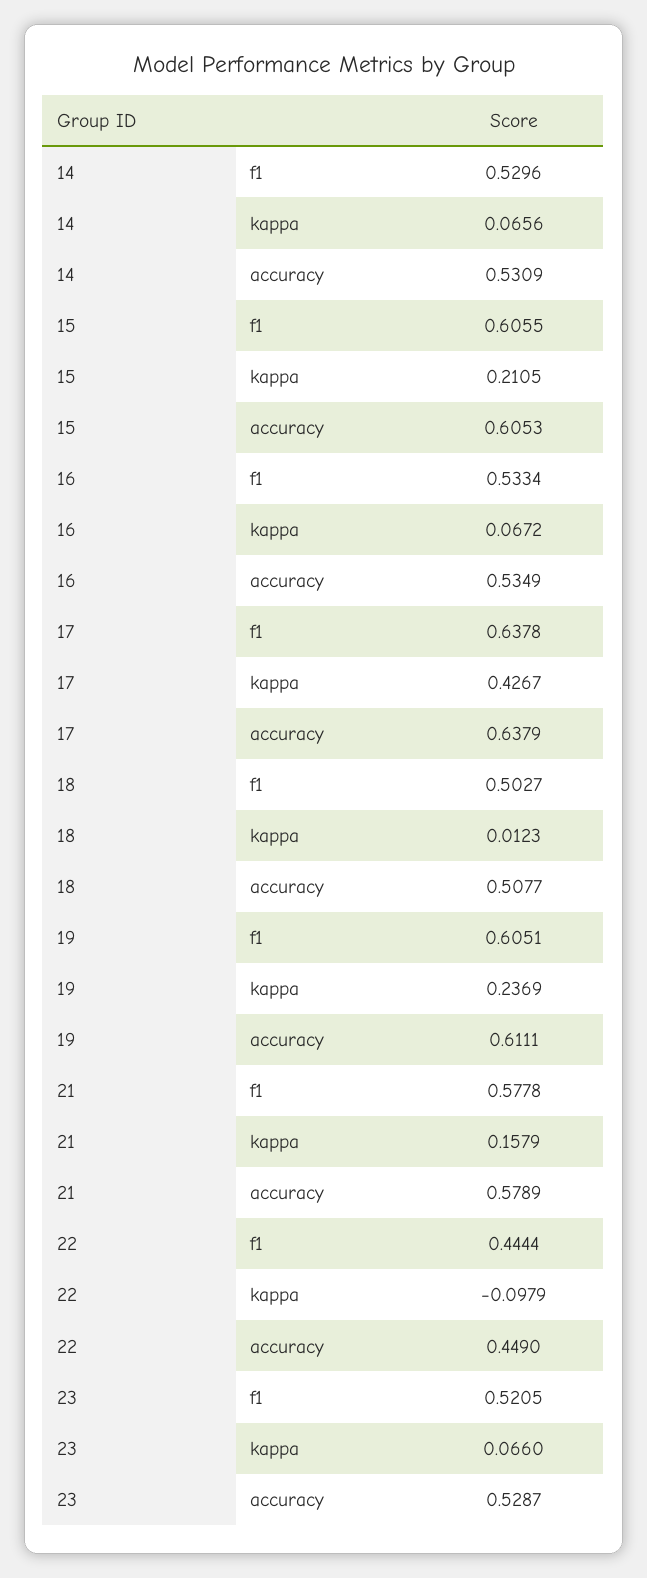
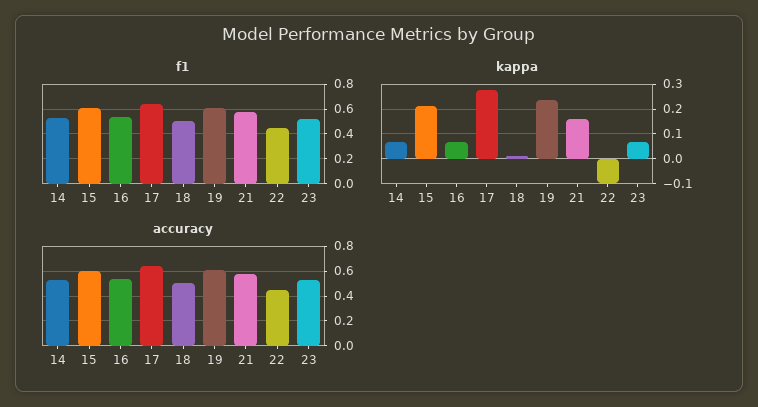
  {
    "f1": {
      "14": 0.5296,
      "15": 0.6055,
      "16": 0.5334,
      "17": 0.6378,
      "18": 0.5027,
      "19": 0.6051,
      "21": 0.5778,
      "22": 0.4444,
      "23": 0.5205
    },
    "kappa": {
      "14": 0.0656,
      "15": 0.2105,
      "16": 0.0672,
-     "17": 0.4267,
+     "17": 0.275,
      "18": 0.0123,
      "19": 0.2369,
      "21": 0.1579,
      "22": -0.0979,
      "23": 0.066
    },
    "accuracy": {
      "14": 0.5309,
      "15": 0.6053,
      "16": 0.5349,
      "17": 0.6379,
      "18": 0.5077,
      "19": 0.6111,
      "21": 0.5789,
      "22": 0.449,
      "23": 0.5287
    }
  }

